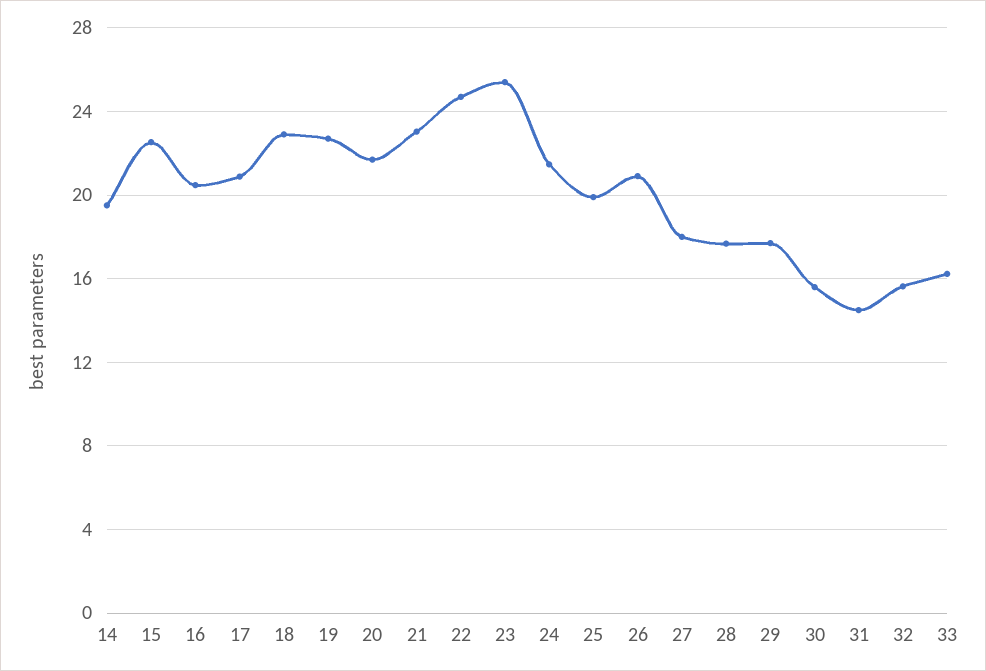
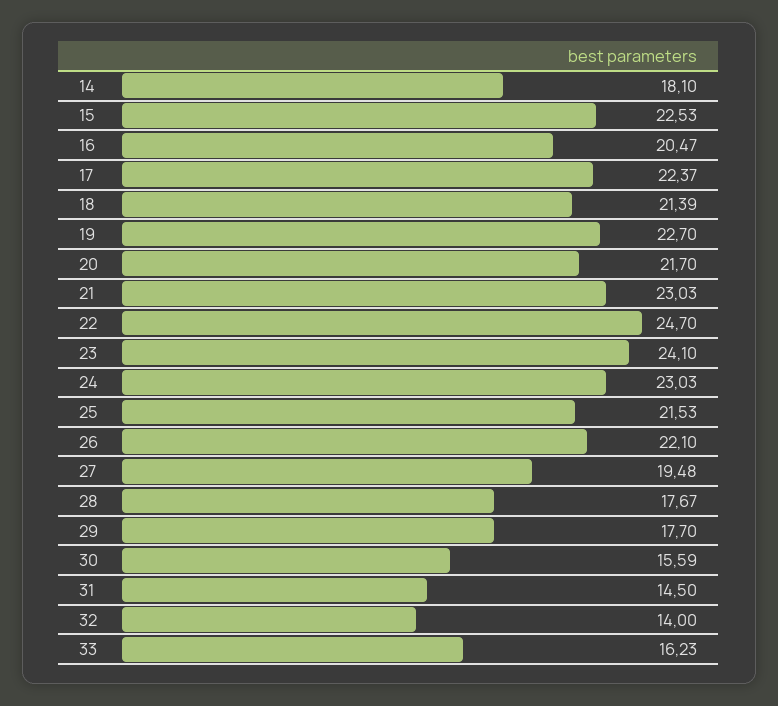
  {
-   "14": 19.5,
+   "14": 18.1,
    "15": 22.53,
    "16": 20.47,
-   "17": 21,
+   "17": 22.37,
-   "18": 23,
+   "18": 21.39,
    "19": 22.7,
    "20": 21.7,
    "21": 23.03,
    "22": 24.7,
-   "23": 25.5,
+   "23": 24.1,
-   "24": 21.5,
+   "24": 23.03,
-   "25": 20,
+   "25": 21.53,
-   "26": 21,
+   "26": 22.1,
-   "27": 18,
+   "27": 19.48,
    "28": 17.67,
    "29": 17.7,
    "30": 15.59,
    "31": 14.5,
-   "32": 15.5,
+   "32": 14,
    "33": 16.23
  }

